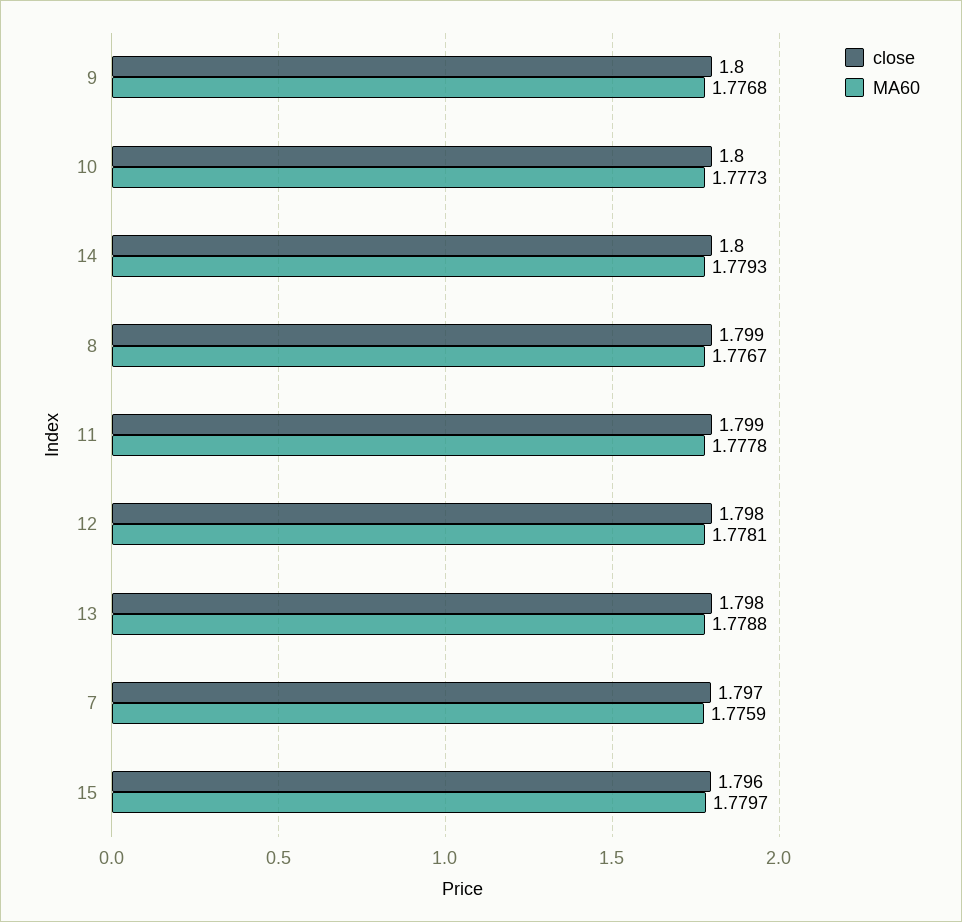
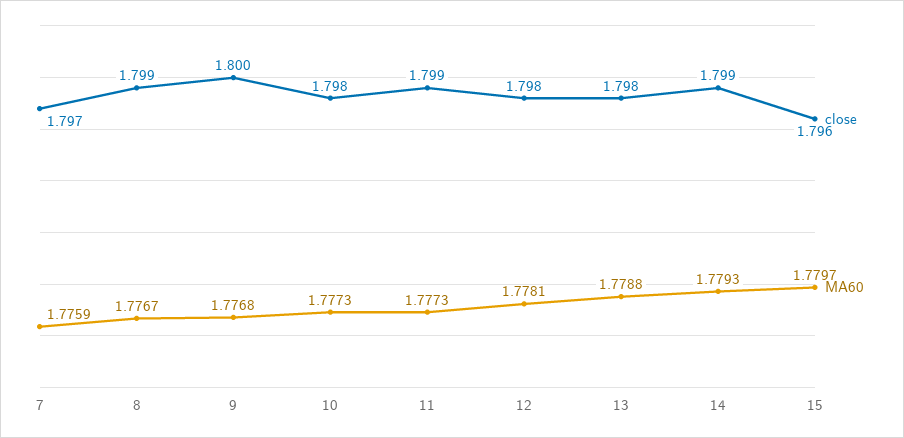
  {
    "close": {
      "9": 1.8,
-     "10": 1.8,
+     "10": 1.798,
-     "14": 1.8,
+     "14": 1.799,
      "8": 1.799,
      "11": 1.799,
      "12": 1.798,
      "13": 1.798,
      "7": 1.797,
      "15": 1.796
    },
    "MA60": {
      "9": 1.7768,
      "10": 1.7773,
      "14": 1.7793,
      "8": 1.7767,
-     "11": 1.7778,
+     "11": 1.7773,
      "12": 1.7781,
      "13": 1.7788,
      "7": 1.7759,
      "15": 1.7797
    }
  }

